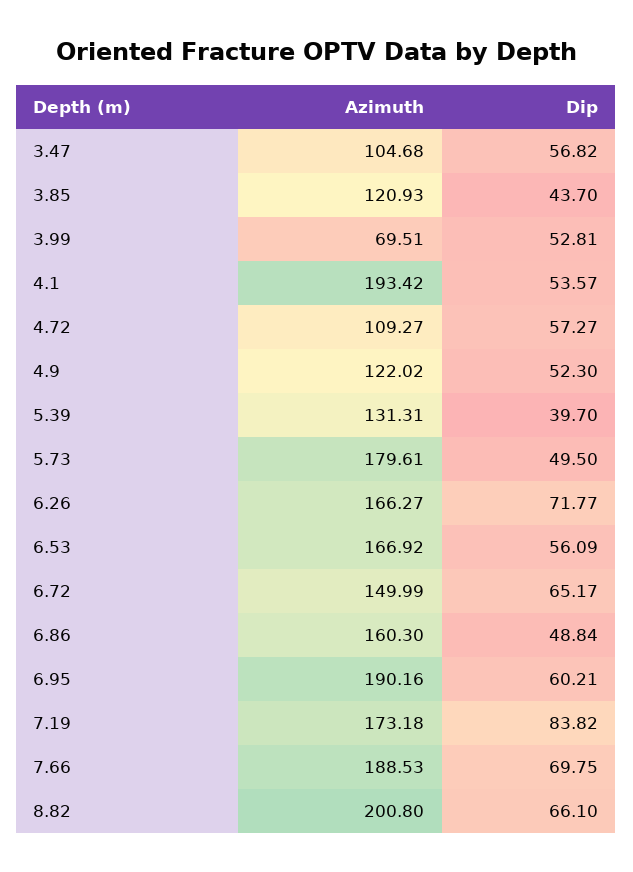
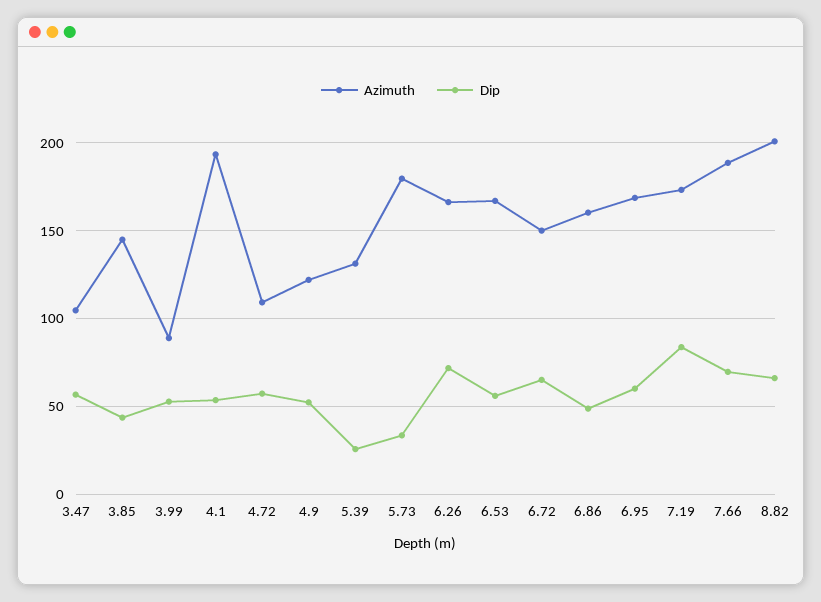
  {
    "Azimuth": {
      "3.47": 104.68,
-     "3.85": 120.93,
+     "3.85": 145,
-     "3.99": 69.51,
+     "3.99": 90,
      "4.1": 193.42,
      "4.72": 109.27,
      "4.9": 122.02,
      "5.39": 131.31,
      "5.73": 179.61,
      "6.26": 166.27,
      "6.53": 166.92,
      "6.72": 149.99,
      "6.86": 160.3,
-     "6.95": 190.16,
+     "6.95": 170,
      "7.19": 173.18,
      "7.66": 188.53,
      "8.82": 200.8
    },
    "Dip": {
      "3.47": 56.82,
      "3.85": 43.7,
      "3.99": 52.81,
      "4.1": 53.57,
      "4.72": 57.27,
      "4.9": 52.3,
-     "5.39": 39.7,
+     "5.39": 25,
-     "5.73": 49.5,
+     "5.73": 35,
      "6.26": 71.77,
      "6.53": 56.09,
      "6.72": 65.17,
      "6.86": 48.84,
      "6.95": 60.21,
      "7.19": 83.82,
      "7.66": 69.75,
      "8.82": 66.1
    }
  }

